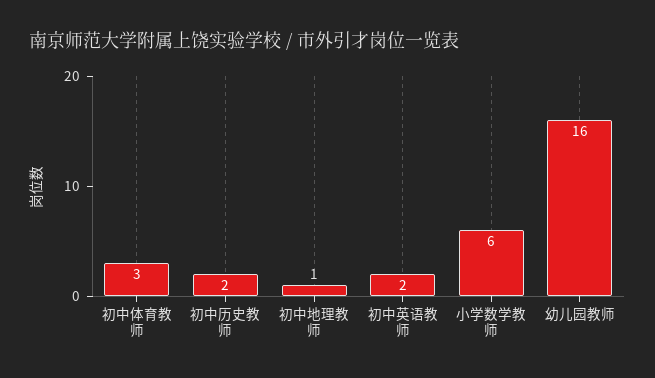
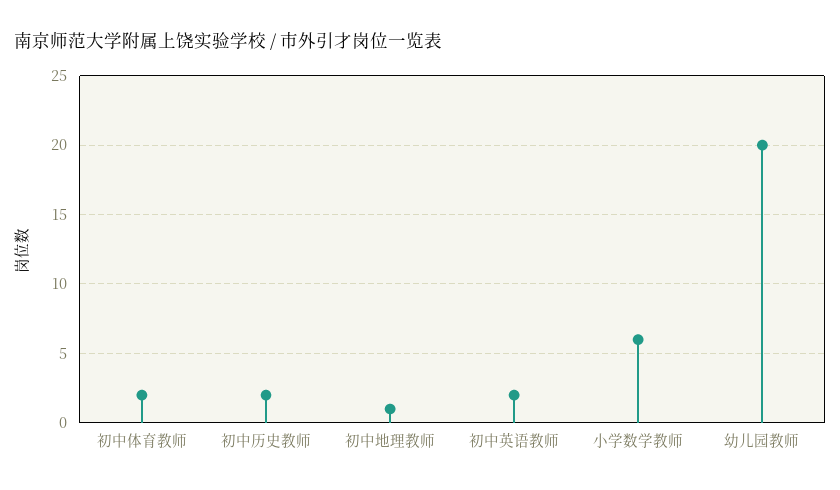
  {
-   "初中体育教师": 3,
+   "初中体育教师": 2,
    "初中历史教师": 2,
    "初中地理教师": 1,
    "初中英语教师": 2,
    "小学数学教师": 6,
-   "幼儿园教师": 16
+   "幼儿园教师": 20
  }

